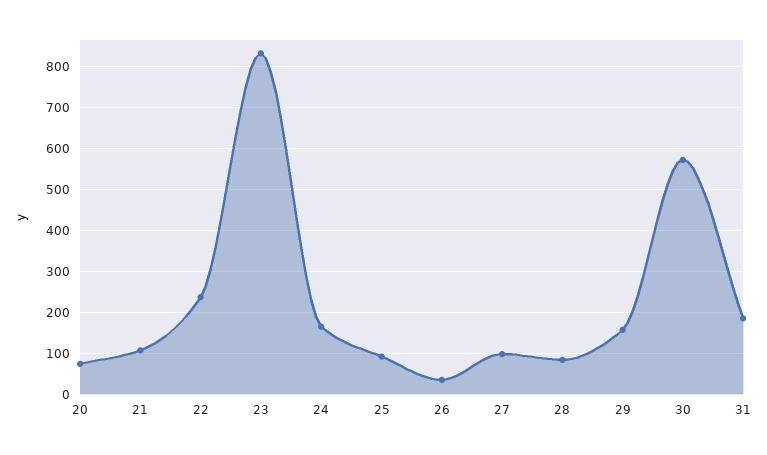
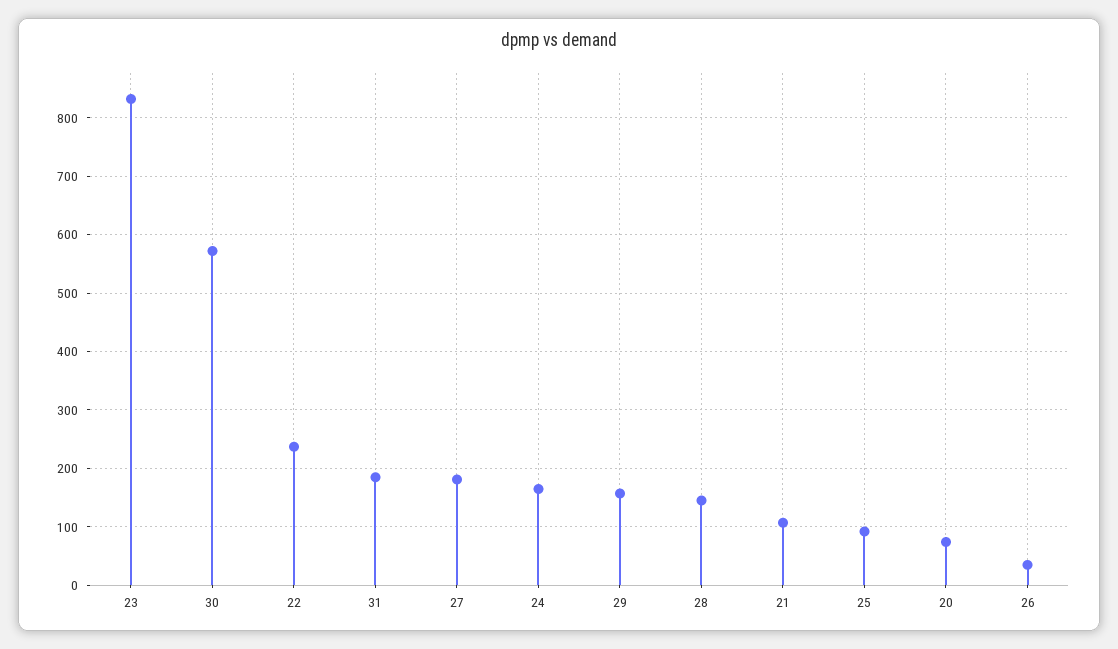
  {
    "20": 80,
    "21": 100,
    "22": 240,
    "23": 840,
    "24": 160,
    "25": 100,
    "26": 40,
-   "27": 100,
+   "27": 180,
-   "28": 80,
+   "28": 140,
    "29": 160,
    "30": 580,
    "31": 180
  }

